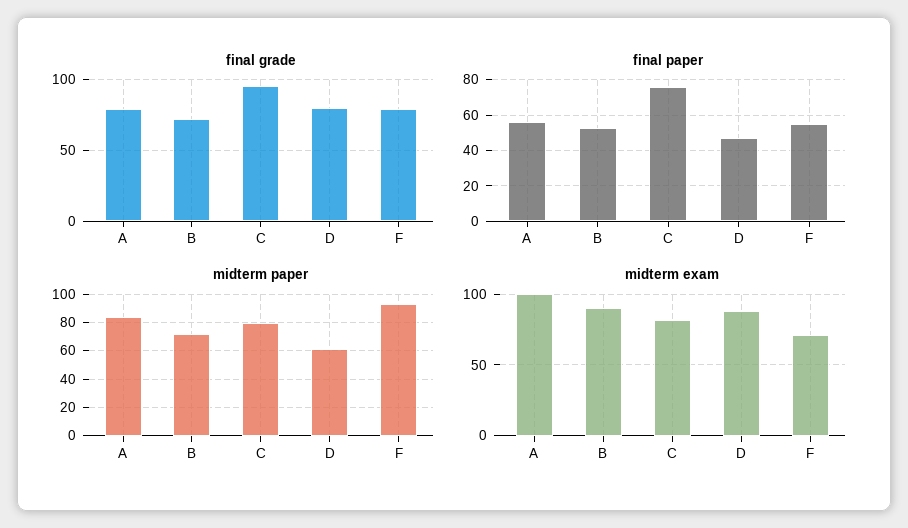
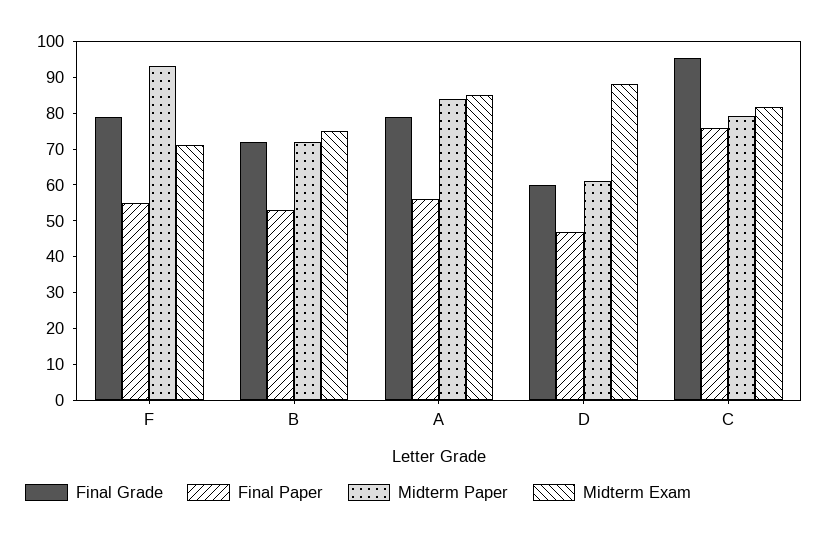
  {
    "final grade": {
      "A": 80,
      "B": 72.5,
      "C": 95,
-     "D": 80,
+     "D": 60,
      "F": 80
    },
    "final paper": {
      "A": 55,
      "B": 52.5,
      "C": 75,
      "D": 47.5,
      "F": 55
    },
    "midterm paper": {
      "A": 85,
      "B": 72.5,
      "C": 80,
      "D": 60,
      "F": 92.5
    },
    "midterm exam": {
-     "A": 100,
+     "A": 85,
-     "B": 90,
+     "B": 75,
      "C": 82.5,
      "D": 87.5,
      "F": 70
    }
  }

